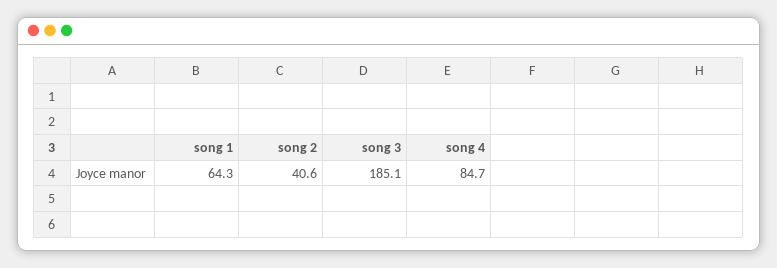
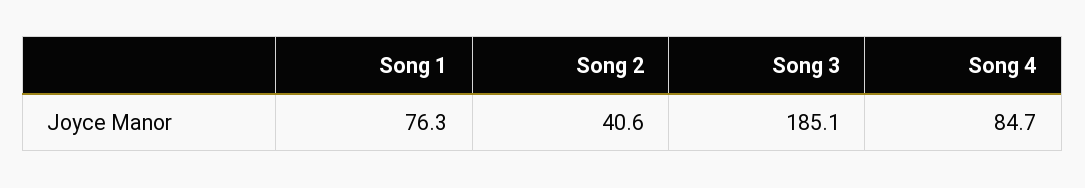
  {
-   "song 1": 64.3,
+   "song 1": 76.3,
    "song 2": 40.6,
    "song 3": 185.1,
    "song 4": 84.7
  }

